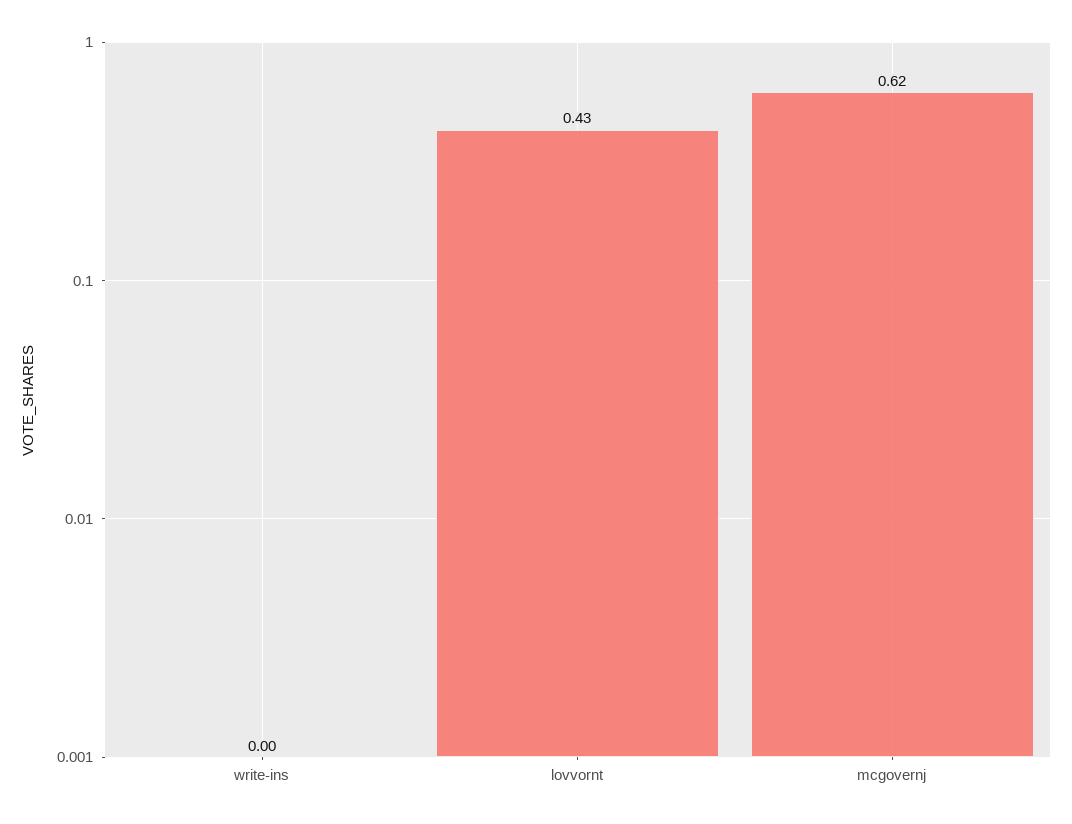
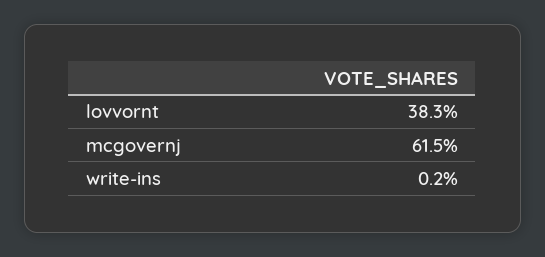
  {
    "write-ins": 0.002,
-   "lovvornt": 0.43,
+   "lovvornt": 0.383,
    "mcgovernj": 0.615
  }

